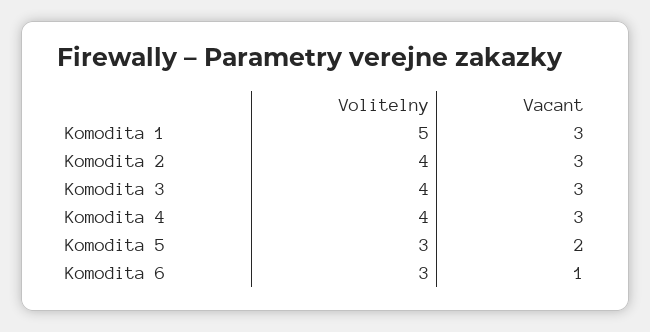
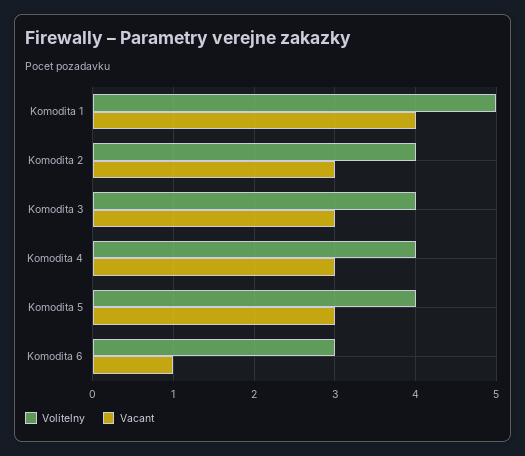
  {
    "Volitelny": {
      "Komodita 1": 5,
      "Komodita 2": 4,
      "Komodita 3": 4,
      "Komodita 4": 4,
-     "Komodita 5": 3,
+     "Komodita 5": 4,
      "Komodita 6": 3
    },
    "Vacant": {
-     "Komodita 1": 3,
+     "Komodita 1": 4,
      "Komodita 2": 3,
      "Komodita 3": 3,
      "Komodita 4": 3,
-     "Komodita 5": 2,
+     "Komodita 5": 3,
      "Komodita 6": 1
    }
  }

